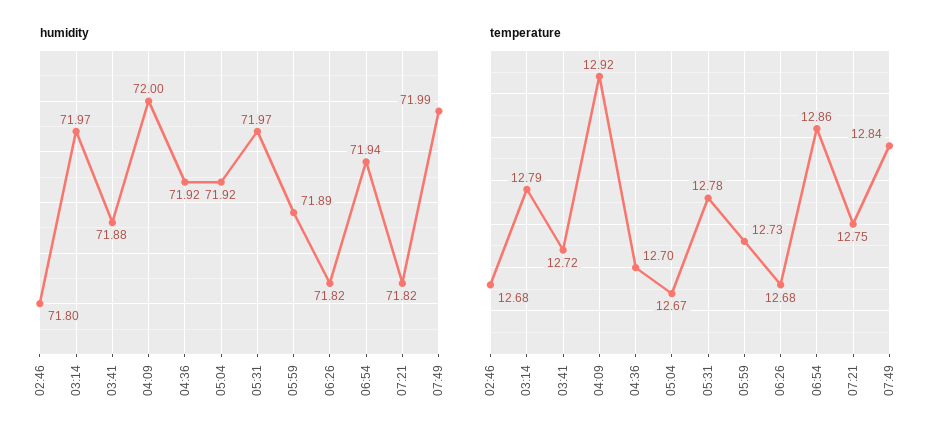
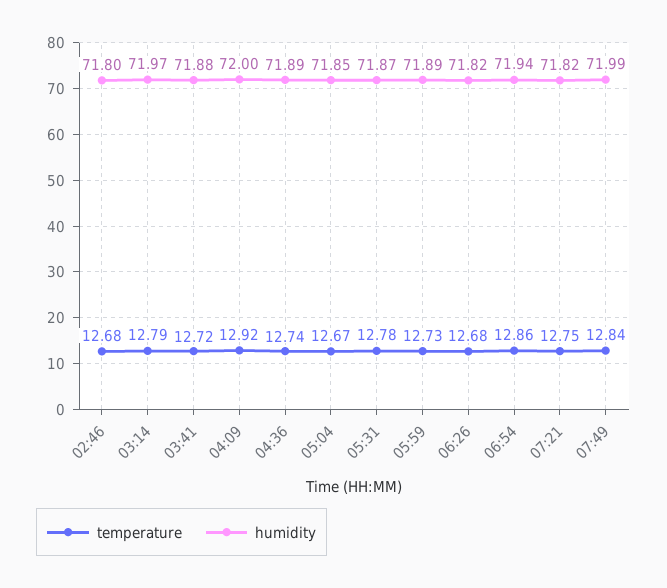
  {
    "humidity": {
      "02:46": 71.8,
      "03:14": 71.97,
      "03:41": 71.88,
      "04:09": 72,
-     "04:36": 71.92,
+     "04:36": 71.89,
-     "05:04": 71.92,
+     "05:04": 71.85,
-     "05:31": 71.97,
+     "05:31": 71.87,
      "05:59": 71.89,
      "06:26": 71.82,
      "06:54": 71.94,
      "07:21": 71.82,
      "07:49": 71.99
    },
    "temperature": {
      "02:46": 12.68,
      "03:14": 12.79,
      "03:41": 12.72,
      "04:09": 12.92,
-     "04:36": 12.7,
+     "04:36": 12.74,
      "05:04": 12.67,
      "05:31": 12.78,
      "05:59": 12.73,
      "06:26": 12.68,
      "06:54": 12.86,
      "07:21": 12.75,
      "07:49": 12.84
    }
  }

